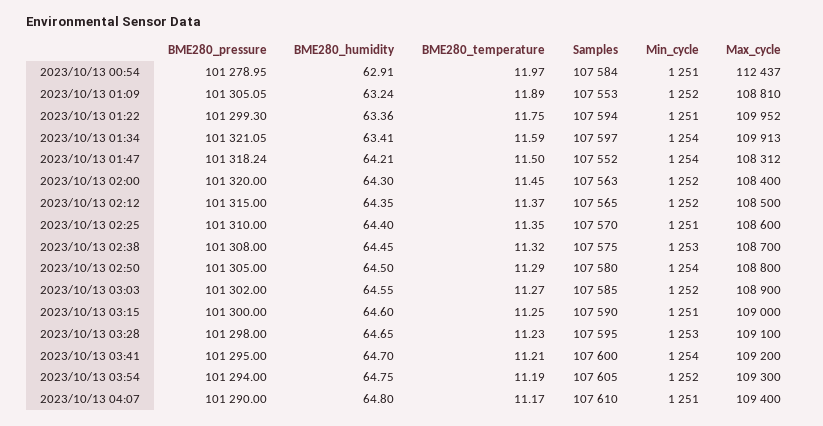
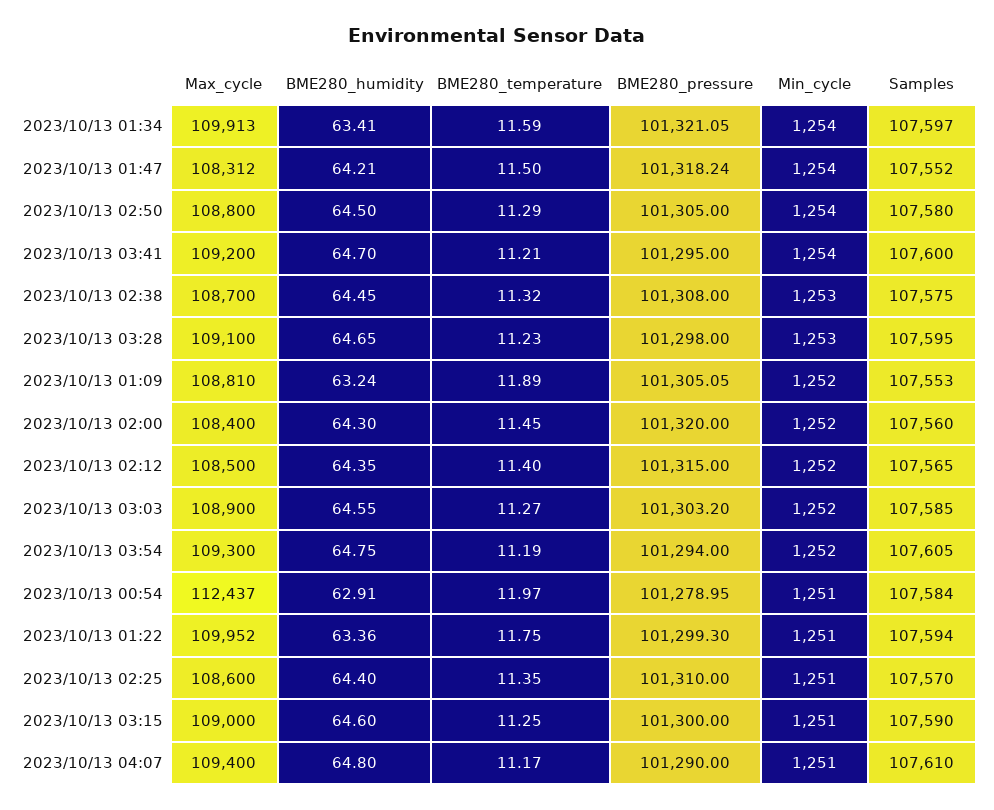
  {
    "BME280_pressure": {
      "2023/10/13 00:54": 101278.95,
      "2023/10/13 01:09": 101305.05,
      "2023/10/13 01:22": 101299.3,
      "2023/10/13 01:34": 101321.05,
      "2023/10/13 01:47": 101318.24,
      "2023/10/13 02:00": 101320,
      "2023/10/13 02:12": 101315,
      "2023/10/13 02:25": 101310,
      "2023/10/13 02:38": 101308,
      "2023/10/13 02:50": 101305,
-     "2023/10/13 03:03": 101302,
+     "2023/10/13 03:03": 101303.2,
      "2023/10/13 03:15": 101300,
      "2023/10/13 03:28": 101298,
      "2023/10/13 03:41": 101295,
      "2023/10/13 03:54": 101294,
      "2023/10/13 04:07": 101290
    },
    "BME280_humidity": {
      "2023/10/13 00:54": 62.91,
      "2023/10/13 01:09": 63.24,
      "2023/10/13 01:22": 63.36,
      "2023/10/13 01:34": 63.41,
      "2023/10/13 01:47": 64.21,
      "2023/10/13 02:00": 64.3,
      "2023/10/13 02:12": 64.35,
      "2023/10/13 02:25": 64.4,
      "2023/10/13 02:38": 64.45,
      "2023/10/13 02:50": 64.5,
      "2023/10/13 03:03": 64.55,
      "2023/10/13 03:15": 64.6,
      "2023/10/13 03:28": 64.65,
      "2023/10/13 03:41": 64.7,
      "2023/10/13 03:54": 64.75,
      "2023/10/13 04:07": 64.8
    },
    "BME280_temperature": {
      "2023/10/13 00:54": 11.97,
      "2023/10/13 01:09": 11.89,
      "2023/10/13 01:22": 11.75,
      "2023/10/13 01:34": 11.59,
      "2023/10/13 01:47": 11.5,
      "2023/10/13 02:00": 11.45,
-     "2023/10/13 02:12": 11.37,
+     "2023/10/13 02:12": 11.4,
      "2023/10/13 02:25": 11.35,
      "2023/10/13 02:38": 11.32,
      "2023/10/13 02:50": 11.29,
      "2023/10/13 03:03": 11.27,
      "2023/10/13 03:15": 11.25,
      "2023/10/13 03:28": 11.23,
      "2023/10/13 03:41": 11.21,
      "2023/10/13 03:54": 11.19,
      "2023/10/13 04:07": 11.17
    },
    "Samples": {
      "2023/10/13 00:54": 107584,
      "2023/10/13 01:09": 107553,
      "2023/10/13 01:22": 107594,
      "2023/10/13 01:34": 107597,
      "2023/10/13 01:47": 107552,
-     "2023/10/13 02:00": 107563,
+     "2023/10/13 02:00": 107560,
      "2023/10/13 02:12": 107565,
      "2023/10/13 02:25": 107570,
      "2023/10/13 02:38": 107575,
      "2023/10/13 02:50": 107580,
      "2023/10/13 03:03": 107585,
      "2023/10/13 03:15": 107590,
      "2023/10/13 03:28": 107595,
      "2023/10/13 03:41": 107600,
      "2023/10/13 03:54": 107605,
      "2023/10/13 04:07": 107610
    },
    "Min_cycle": {
      "2023/10/13 00:54": 1251,
      "2023/10/13 01:09": 1252,
      "2023/10/13 01:22": 1251,
      "2023/10/13 01:34": 1254,
      "2023/10/13 01:47": 1254,
      "2023/10/13 02:00": 1252,
      "2023/10/13 02:12": 1252,
      "2023/10/13 02:25": 1251,
      "2023/10/13 02:38": 1253,
      "2023/10/13 02:50": 1254,
      "2023/10/13 03:03": 1252,
      "2023/10/13 03:15": 1251,
      "2023/10/13 03:28": 1253,
      "2023/10/13 03:41": 1254,
      "2023/10/13 03:54": 1252,
      "2023/10/13 04:07": 1251
    },
    "Max_cycle": {
      "2023/10/13 00:54": 112437,
      "2023/10/13 01:09": 108810,
      "2023/10/13 01:22": 109952,
      "2023/10/13 01:34": 109913,
      "2023/10/13 01:47": 108312,
      "2023/10/13 02:00": 108400,
      "2023/10/13 02:12": 108500,
      "2023/10/13 02:25": 108600,
      "2023/10/13 02:38": 108700,
      "2023/10/13 02:50": 108800,
      "2023/10/13 03:03": 108900,
      "2023/10/13 03:15": 109000,
      "2023/10/13 03:28": 109100,
      "2023/10/13 03:41": 109200,
      "2023/10/13 03:54": 109300,
      "2023/10/13 04:07": 109400
    }
  }

